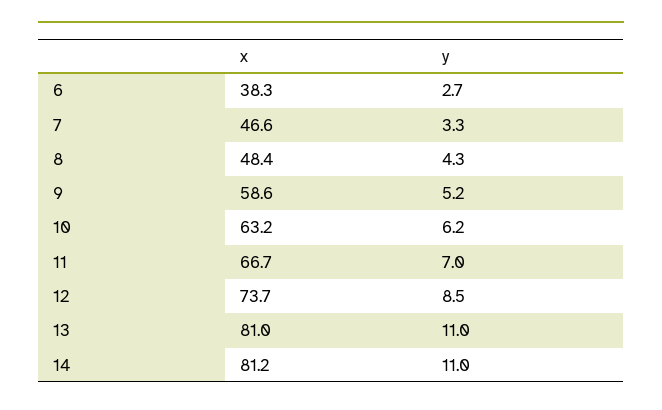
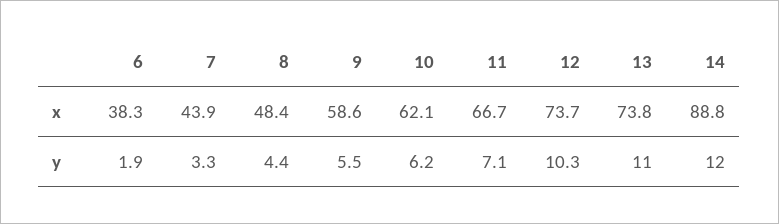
  {
    "x": {
      "6": 38.3,
-     "7": 46.6,
+     "7": 43.9,
      "8": 48.4,
      "9": 58.6,
-     "10": 63.2,
+     "10": 62.1,
      "11": 66.7,
      "12": 73.7,
-     "13": 81,
+     "13": 73.8,
-     "14": 81.2
+     "14": 88.8
    },
    "y": {
-     "6": 2.7,
+     "6": 1.9,
      "7": 3.3,
-     "8": 4.3,
+     "8": 4.4,
-     "9": 5.2,
+     "9": 5.5,
      "10": 6.2,
-     "11": 7,
+     "11": 7.1,
-     "12": 8.5,
+     "12": 10.3,
      "13": 11,
-     "14": 11
+     "14": 12
    }
  }

